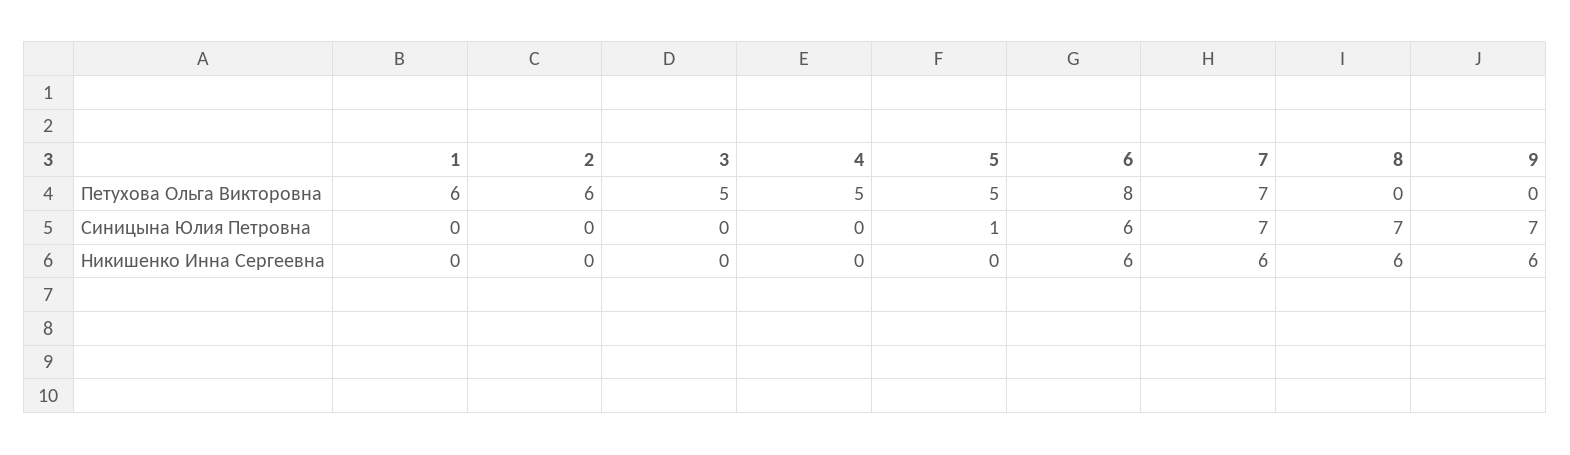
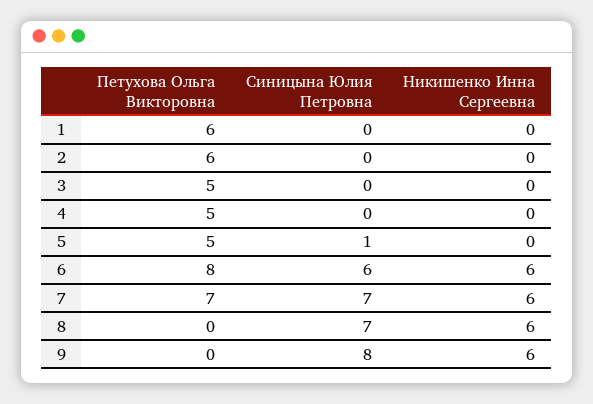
  {
    "1": {
      "Петухова Ольга Викторовна": 6,
      "Синицына Юлия Петровна": 0,
      "Никишенко Инна Сергеевна": 0
    },
    "2": {
      "Петухова Ольга Викторовна": 6,
      "Синицына Юлия Петровна": 0,
      "Никишенко Инна Сергеевна": 0
    },
    "3": {
      "Петухова Ольга Викторовна": 5,
      "Синицына Юлия Петровна": 0,
      "Никишенко Инна Сергеевна": 0
    },
    "4": {
      "Петухова Ольга Викторовна": 5,
      "Синицына Юлия Петровна": 0,
      "Никишенко Инна Сергеевна": 0
    },
    "5": {
      "Петухова Ольга Викторовна": 5,
      "Синицына Юлия Петровна": 1,
      "Никишенко Инна Сергеевна": 0
    },
    "6": {
      "Петухова Ольга Викторовна": 8,
      "Синицына Юлия Петровна": 6,
      "Никишенко Инна Сергеевна": 6
    },
    "7": {
      "Петухова Ольга Викторовна": 7,
      "Синицына Юлия Петровна": 7,
      "Никишенко Инна Сергеевна": 6
    },
    "8": {
      "Петухова Ольга Викторовна": 0,
      "Синицына Юлия Петровна": 7,
      "Никишенко Инна Сергеевна": 6
    },
    "9": {
      "Петухова Ольга Викторовна": 0,
-     "Синицына Юлия Петровна": 7,
+     "Синицына Юлия Петровна": 8,
      "Никишенко Инна Сергеевна": 6
    }
  }

